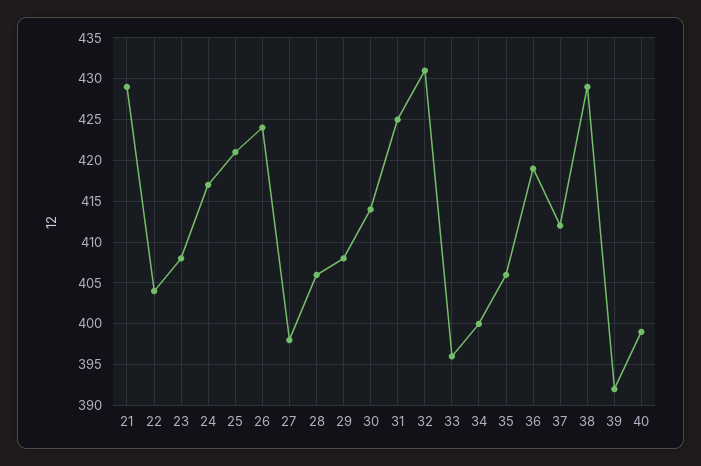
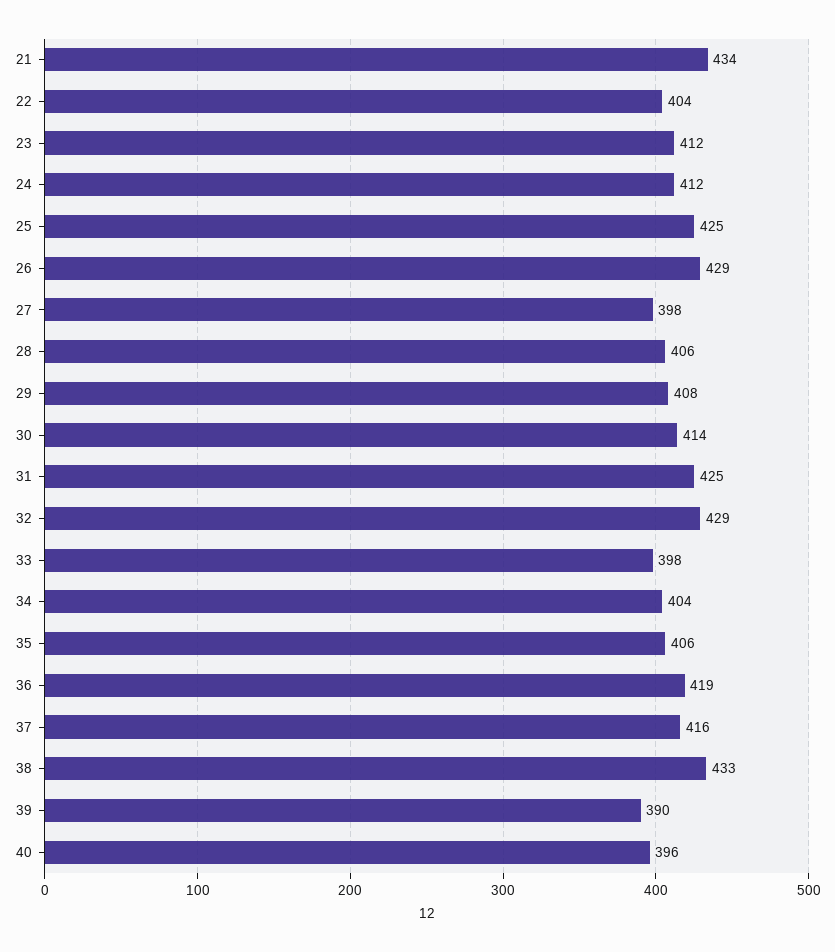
  {
-   "21": 429,
+   "21": 434,
    "22": 404,
-   "23": 408,
+   "23": 412,
-   "24": 417,
+   "24": 412,
-   "25": 421,
+   "25": 425,
-   "26": 424,
+   "26": 429,
    "27": 398,
    "28": 406,
    "29": 408,
    "30": 414,
    "31": 425,
-   "32": 431,
+   "32": 429,
-   "33": 396,
+   "33": 398,
-   "34": 400,
+   "34": 404,
    "35": 406,
    "36": 419,
-   "37": 412,
+   "37": 416,
-   "38": 429,
+   "38": 433,
-   "39": 392,
+   "39": 390,
-   "40": 399
+   "40": 396
  }

